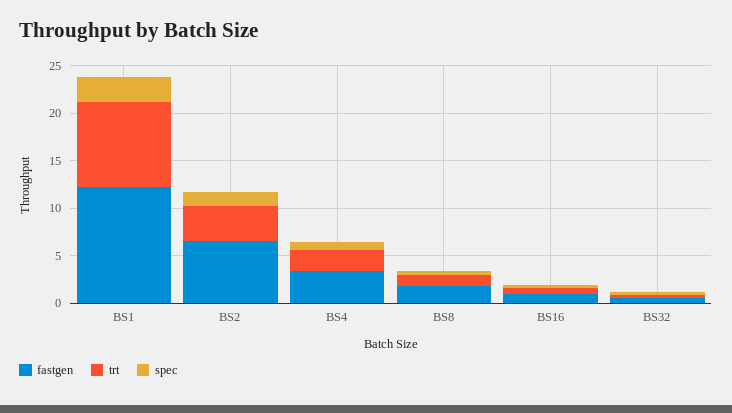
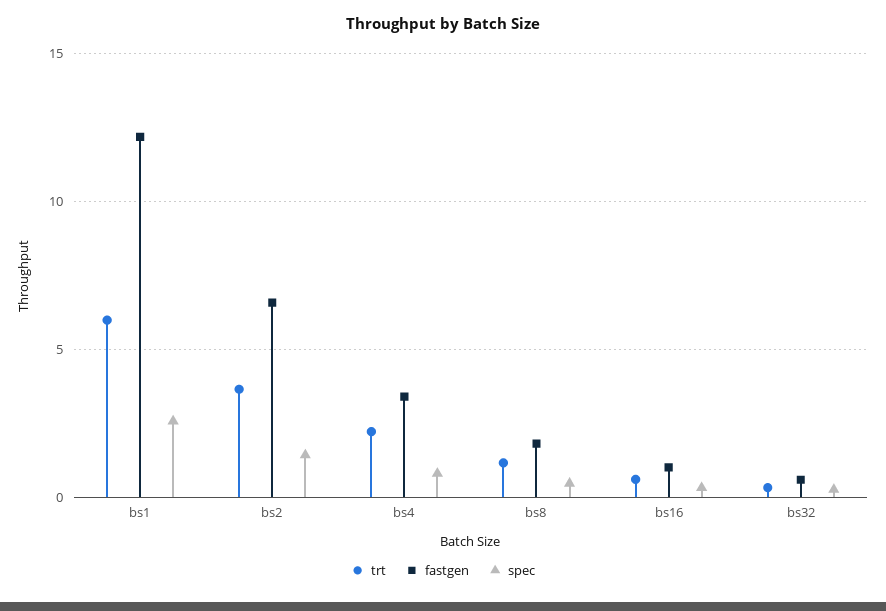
  {
    "fastgen": {
      "BS1": 12,
      "BS2": 6.5,
      "BS4": 3.5,
      "BS8": 2,
      "BS16": 1,
      "BS32": 0.5
    },
    "trt": {
-     "BS1": 9,
+     "BS1": 6,
      "BS2": 3.5,
      "BS4": 2,
      "BS8": 1,
      "BS16": 0.5,
      "BS32": 0.5
    },
    "spec": {
      "BS1": 2.5,
      "BS2": 1.5,
      "BS4": 1,
      "BS8": 0.5,
      "BS16": 0.5,
      "BS32": 0.5
    }
  }

